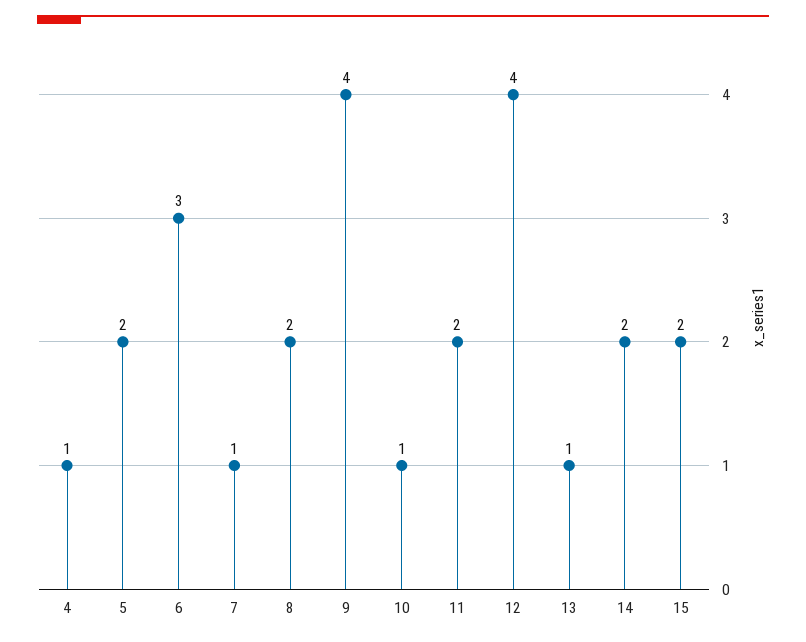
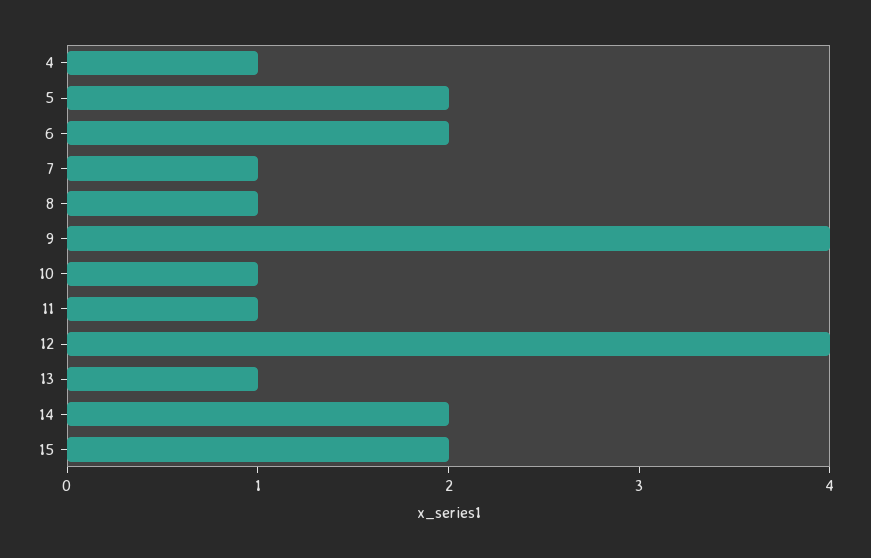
  {
    "4": 1,
    "5": 2,
-   "6": 3,
+   "6": 2,
    "7": 1,
-   "8": 2,
+   "8": 1,
    "9": 4,
    "10": 1,
-   "11": 2,
+   "11": 1,
    "12": 4,
    "13": 1,
    "14": 2,
    "15": 2
  }

